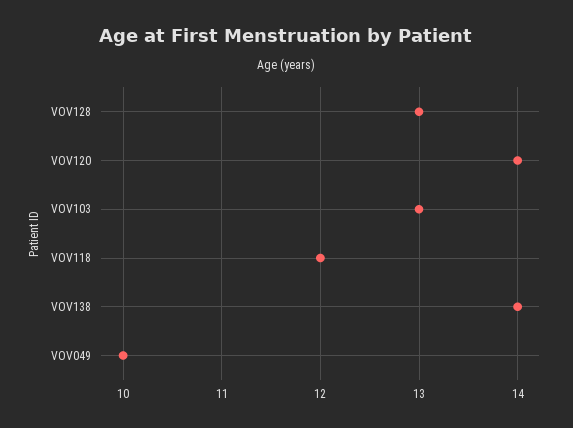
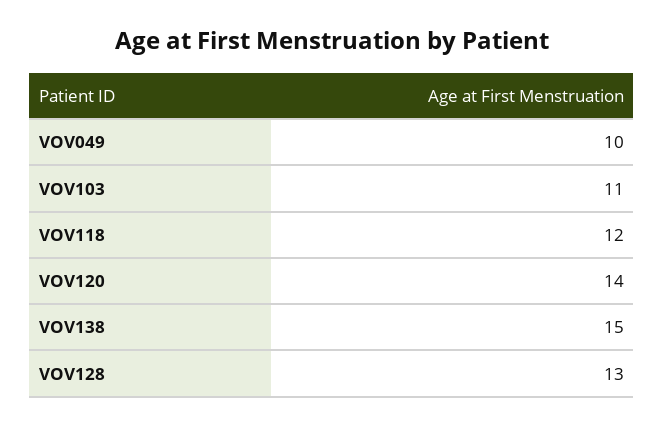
  {
    "VOV128": 13,
    "VOV120": 14,
-   "VOV103": 13,
+   "VOV103": 11,
    "VOV118": 12,
-   "VOV138": 14,
+   "VOV138": 15,
    "VOV049": 10
  }

